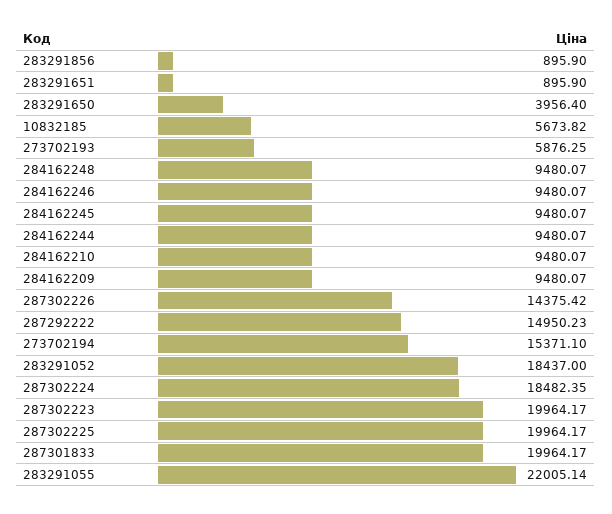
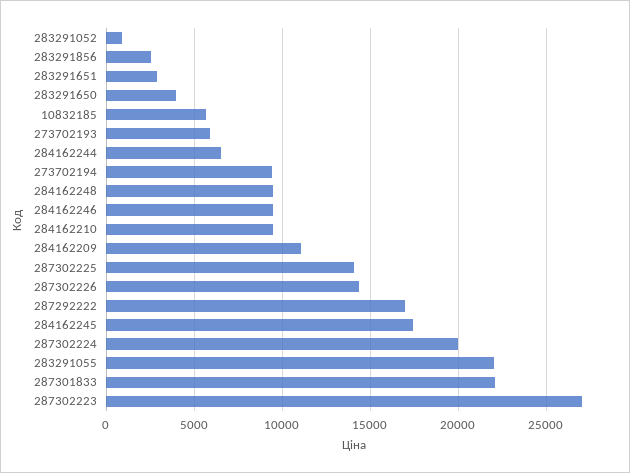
  {
-   "283291856": 895.9,
+   "283291856": 2500,
-   "283291651": 895.9,
+   "283291651": 3000,
    "283291650": 3956.4,
    "10832185": 5673.82,
    "273702193": 5876.25,
    "284162248": 9480.07,
    "284162246": 9480.07,
-   "284162245": 9480.07,
+   "284162245": 17500,
-   "284162244": 9480.07,
+   "284162244": 6500,
    "284162210": 9480.07,
-   "284162209": 9480.07,
+   "284162209": 11000,
    "287302226": 14375.42,
-   "287292222": 14950.23,
+   "287292222": 17000,
-   "273702194": 15371.1,
+   "273702194": 9500,
-   "283291052": 18437,
+   "283291052": 1000,
-   "287302224": 18482.35,
+   "287302224": 20000,
-   "287302223": 19964.17,
+   "287302223": 27000,
-   "287302225": 19964.17,
+   "287302225": 14000,
-   "287301833": 19964.17,
+   "287301833": 22000,
    "283291055": 22005.14
  }

